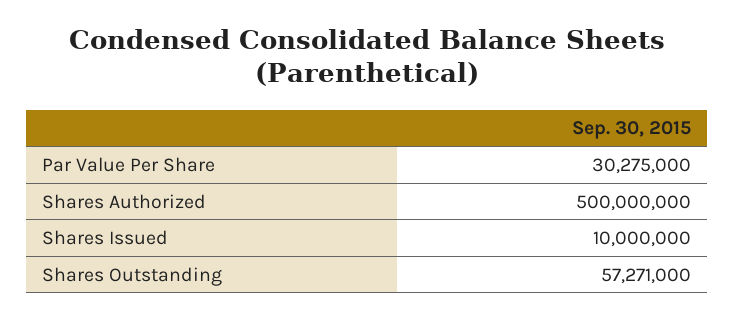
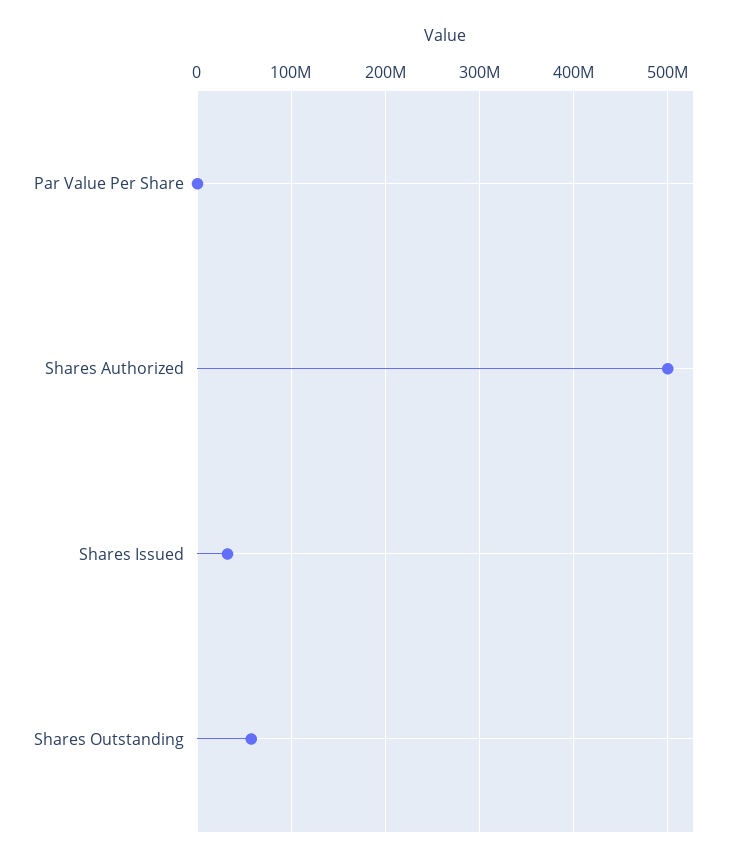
  {
-   "Par Value Per Share": 30275000,
+   "Par Value Per Share": 0,
    "Shares Authorized": 500000000,
-   "Shares Issued": 10000000,
+   "Shares Issued": 30000000,
    "Shares Outstanding": 57271000
  }

